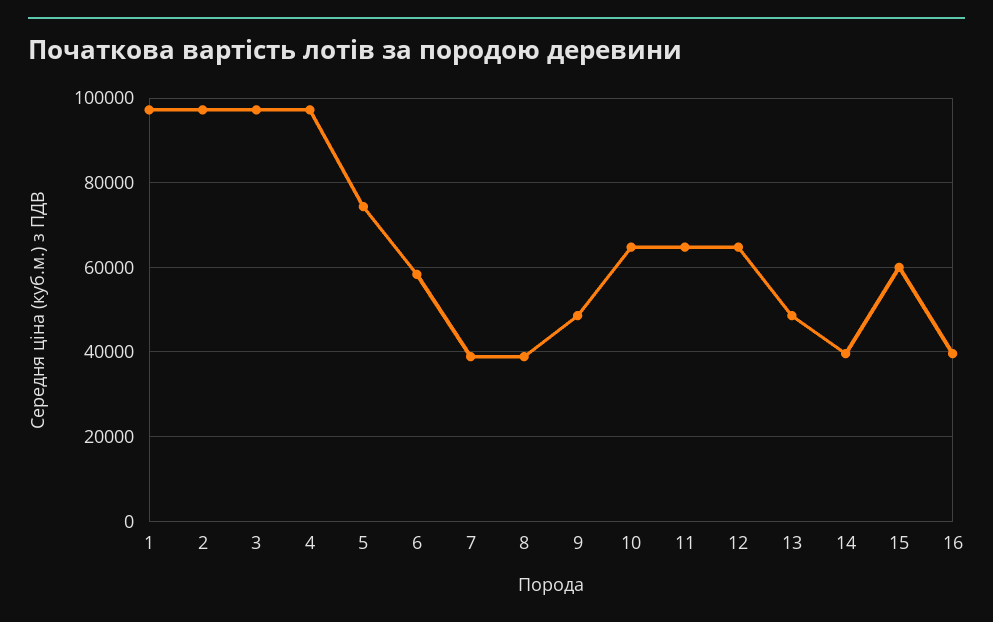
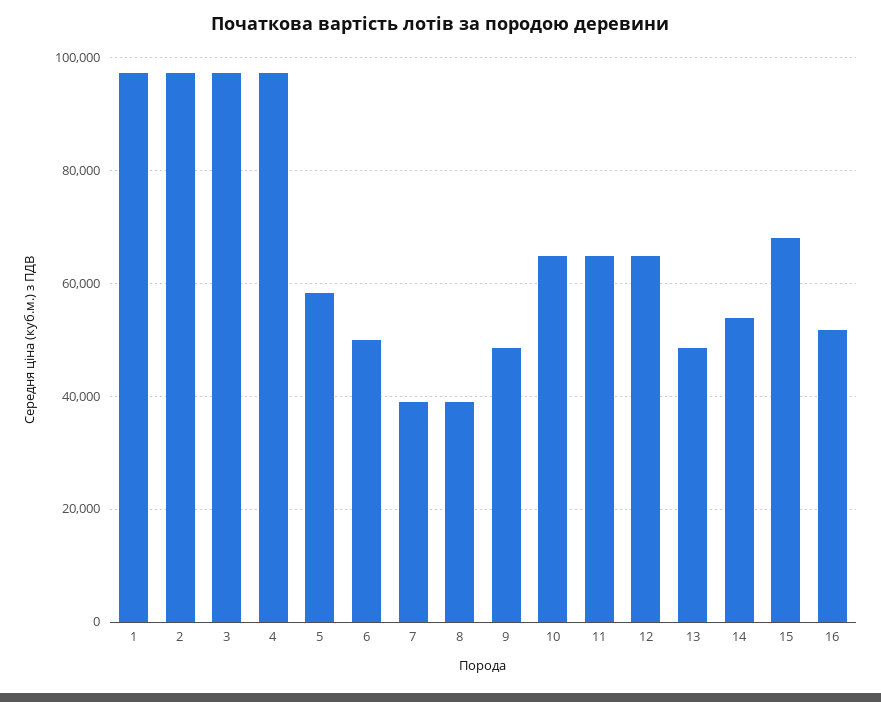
  {
    "1": 98000,
    "2": 98000,
    "3": 98000,
    "4": 98000,
-   "5": 74000,
+   "5": 58000,
-   "6": 58000,
+   "6": 50000,
    "7": 38000,
    "8": 38000,
    "9": 48000,
    "10": 64000,
    "11": 64000,
    "12": 64000,
    "13": 48000,
-   "14": 40000,
+   "14": 54000,
-   "15": 60000,
+   "15": 68000,
-   "16": 40000
+   "16": 52000
  }

